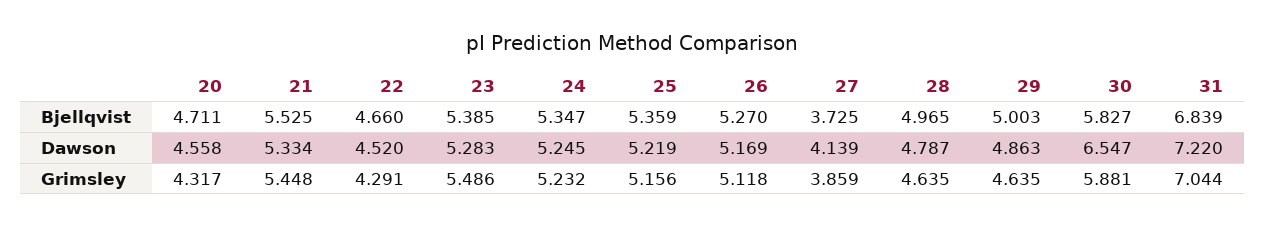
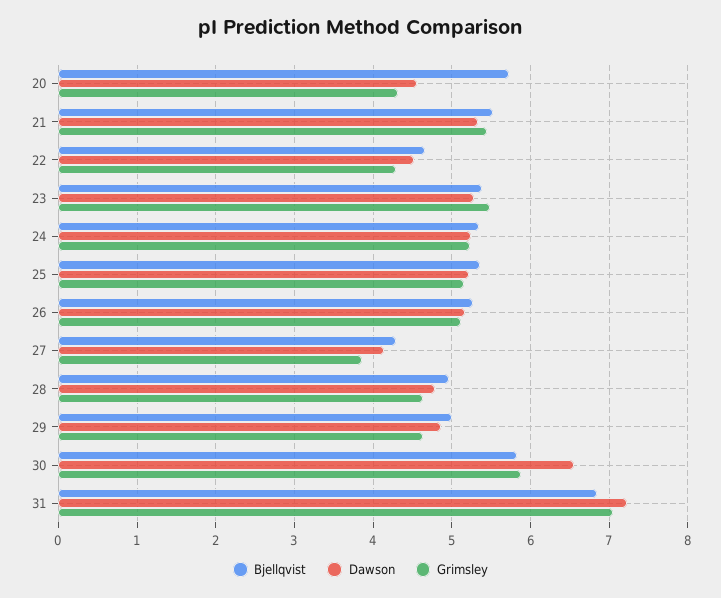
  {
    "Bjellqvist": {
-     "20": 4.711,
+     "20": 5.7,
      "21": 5.525,
      "22": 4.66,
      "23": 5.385,
      "24": 5.347,
      "25": 5.359,
      "26": 5.27,
-     "27": 3.725,
+     "27": 4.3,
      "28": 4.965,
      "29": 5.003,
      "30": 5.827,
      "31": 6.839
    },
    "Dawson": {
      "20": 4.558,
      "21": 5.334,
      "22": 4.52,
      "23": 5.283,
      "24": 5.245,
      "25": 5.219,
      "26": 5.169,
      "27": 4.139,
      "28": 4.787,
      "29": 4.863,
      "30": 6.547,
      "31": 7.22
    },
    "Grimsley": {
      "20": 4.317,
      "21": 5.448,
      "22": 4.291,
      "23": 5.486,
      "24": 5.232,
      "25": 5.156,
      "26": 5.118,
      "27": 3.859,
      "28": 4.635,
      "29": 4.635,
      "30": 5.881,
      "31": 7.044
    }
  }

